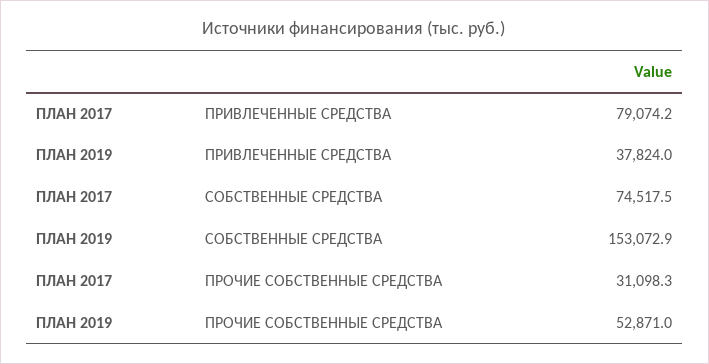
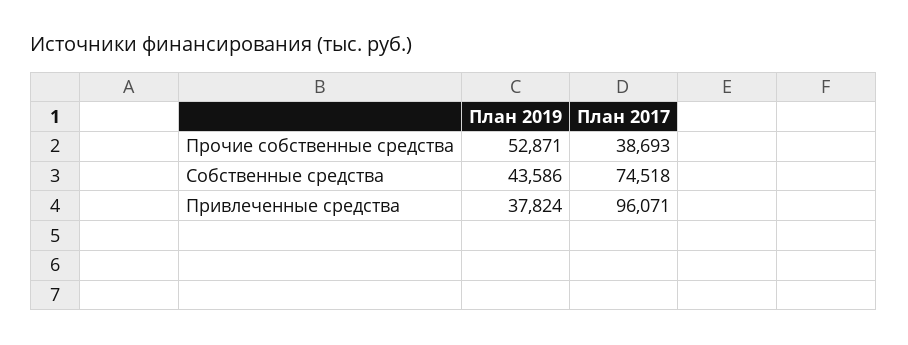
  {
    "ПЛАН 2017": {
-     "ПРИВЛЕЧЕННЫЕ СРЕДСТВА": 79074.2,
+     "ПРИВЛЕЧЕННЫЕ СРЕДСТВА": 96071,
      "СОБСТВЕННЫЕ СРЕДСТВА": 74517.5,
-     "ПРОЧИЕ СОБСТВЕННЫЕ СРЕДСТВА": 31098.3
+     "ПРОЧИЕ СОБСТВЕННЫЕ СРЕДСТВА": 38693
    },
    "ПЛАН 2019": {
      "ПРИВЛЕЧЕННЫЕ СРЕДСТВА": 37824,
-     "СОБСТВЕННЫЕ СРЕДСТВА": 153072.9,
+     "СОБСТВЕННЫЕ СРЕДСТВА": 43586,
      "ПРОЧИЕ СОБСТВЕННЫЕ СРЕДСТВА": 52871
    }
  }

